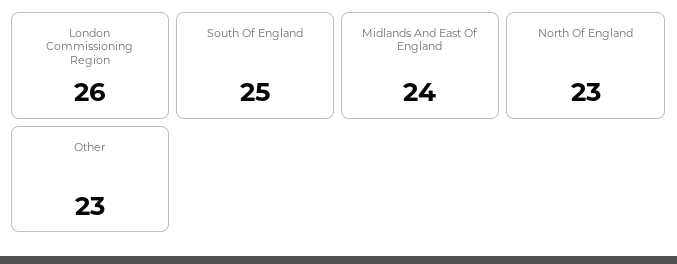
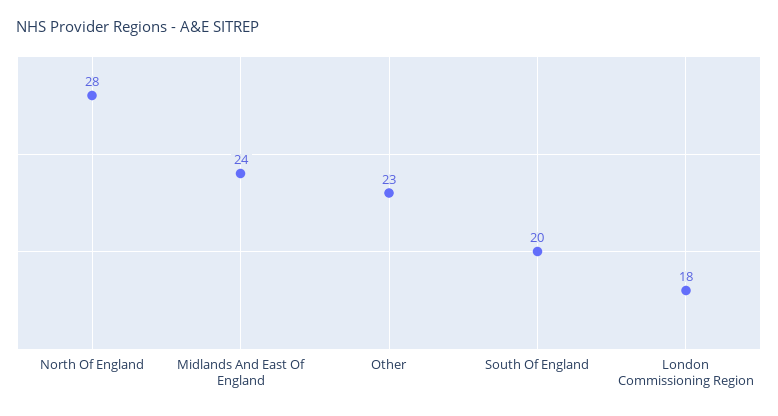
  {
-   "London Commissioning Region": 26,
+   "London Commissioning Region": 18,
-   "South Of England": 25,
+   "South Of England": 20,
    "Midlands And East Of England": 24,
-   "North Of England": 23,
+   "North Of England": 28,
    "Other": 23
  }

